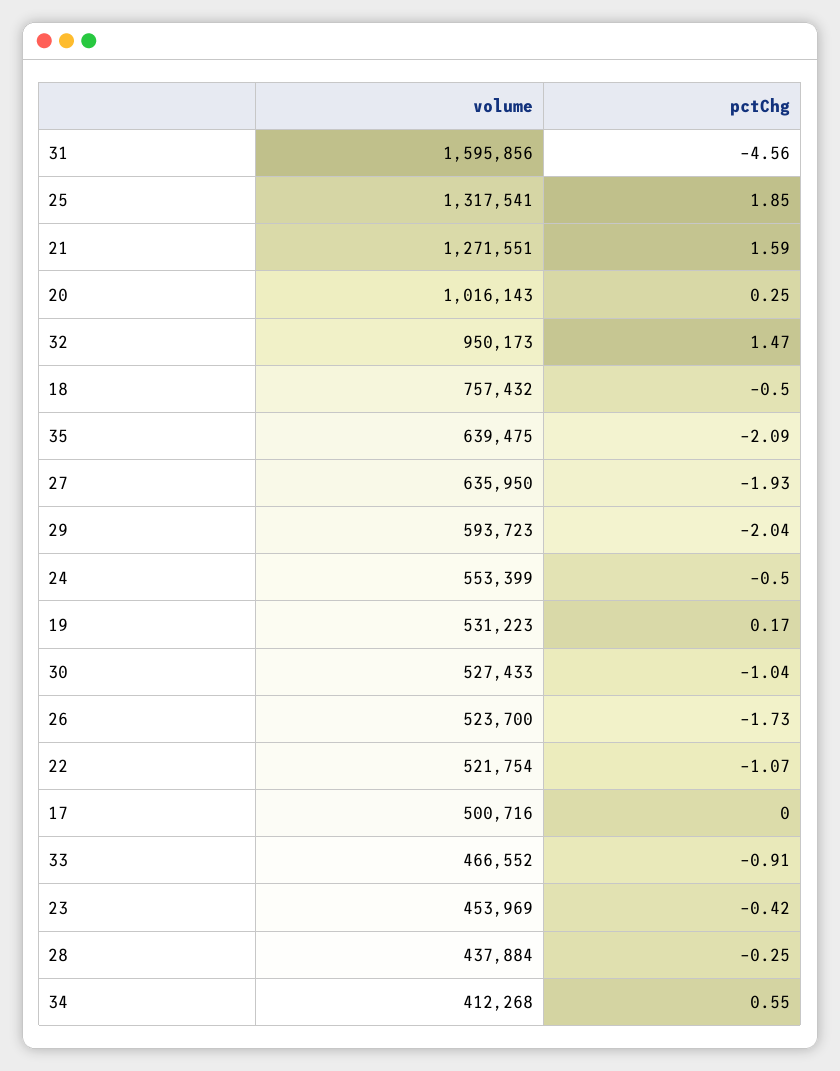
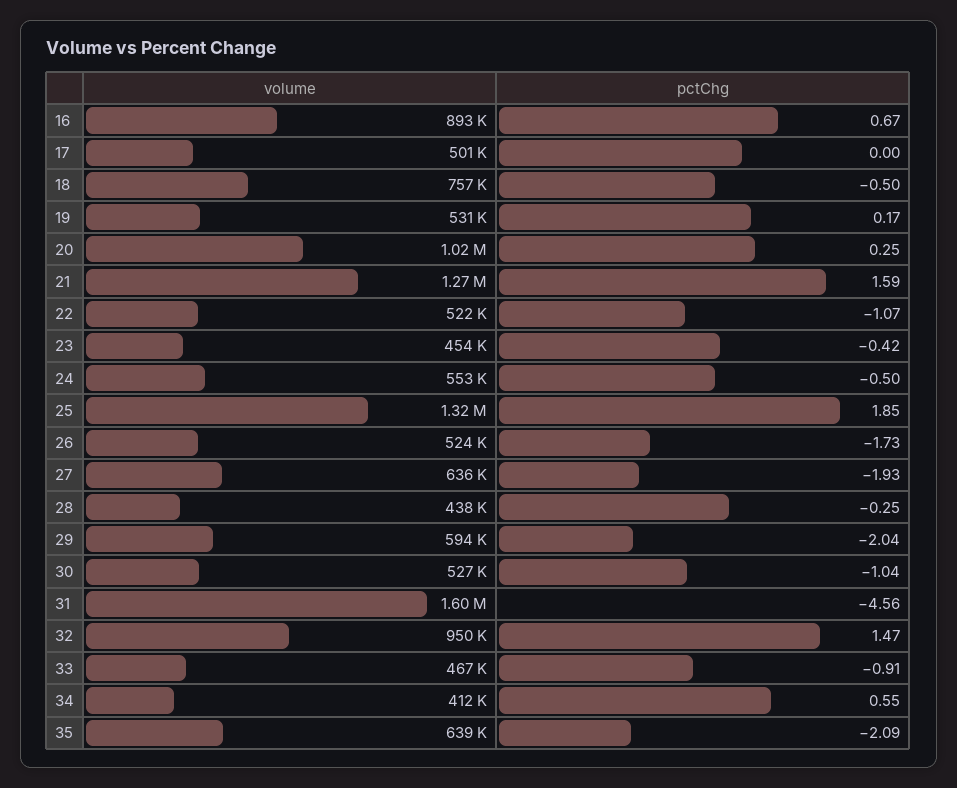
  {
    "volume": {
      "31": 1595856,
      "25": 1317541,
      "21": 1271551,
      "20": 1016143,
      "32": 950173,
      "18": 757432,
      "35": 639475,
      "27": 635950,
      "29": 593723,
      "24": 553399,
      "19": 531223,
      "30": 527433,
      "26": 523700,
      "22": 521754,
      "17": 500716,
      "33": 466552,
      "23": 453969,
      "28": 437884,
-     "34": 412268
+     "34": 412268,
+     "16": 893000
    },
    "pctChg": {
      "31": -4.56,
      "25": 1.85,
      "21": 1.59,
      "20": 0.25,
      "32": 1.47,
      "18": -0.5,
      "35": -2.09,
      "27": -1.93,
      "29": -2.04,
      "24": -0.5,
      "19": 0.17,
      "30": -1.04,
      "26": -1.73,
      "22": -1.07,
      "17": 0,
      "33": -0.91,
      "23": -0.42,
      "28": -0.25,
-     "34": 0.55
+     "34": 0.55,
+     "16": 0.67
    }
  }

